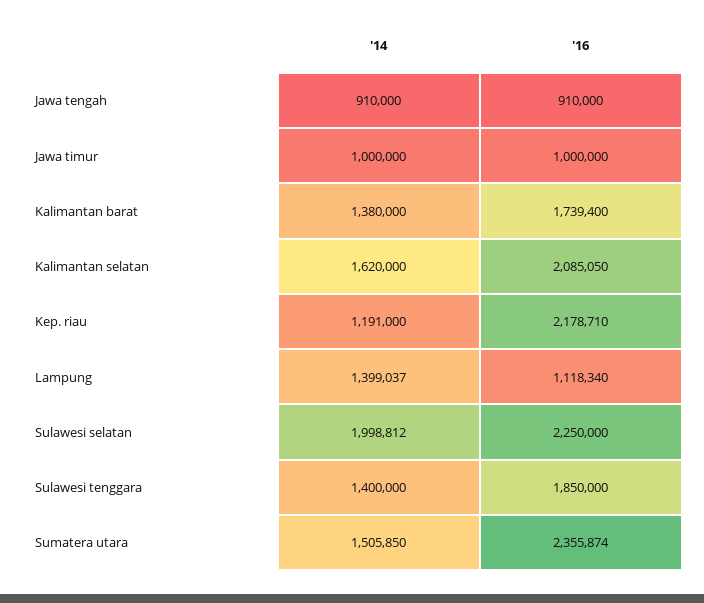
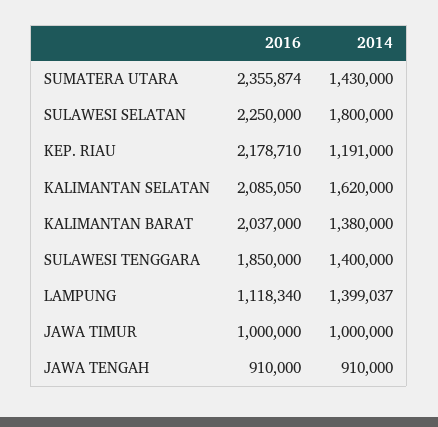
  {
    "'14": {
      "Jawa tengah": 910000,
      "Jawa timur": 1000000,
      "Kalimantan barat": 1380000,
      "Kalimantan selatan": 1620000,
      "Kep. riau": 1191000,
      "Lampung": 1399037,
-     "Sulawesi selatan": 1998812,
+     "Sulawesi selatan": 1800000,
      "Sulawesi tenggara": 1400000,
-     "Sumatera utara": 1505850
+     "Sumatera utara": 1430000
    },
    "'16": {
      "Jawa tengah": 910000,
      "Jawa timur": 1000000,
-     "Kalimantan barat": 1739400,
+     "Kalimantan barat": 2037000,
      "Kalimantan selatan": 2085050,
      "Kep. riau": 2178710,
      "Lampung": 1118340,
      "Sulawesi selatan": 2250000,
      "Sulawesi tenggara": 1850000,
      "Sumatera utara": 2355874
    }
  }

